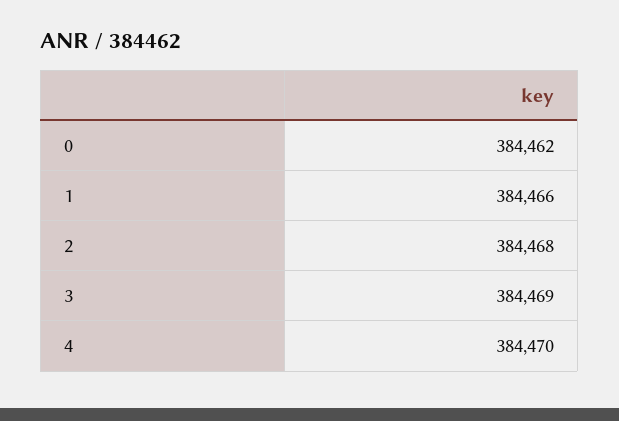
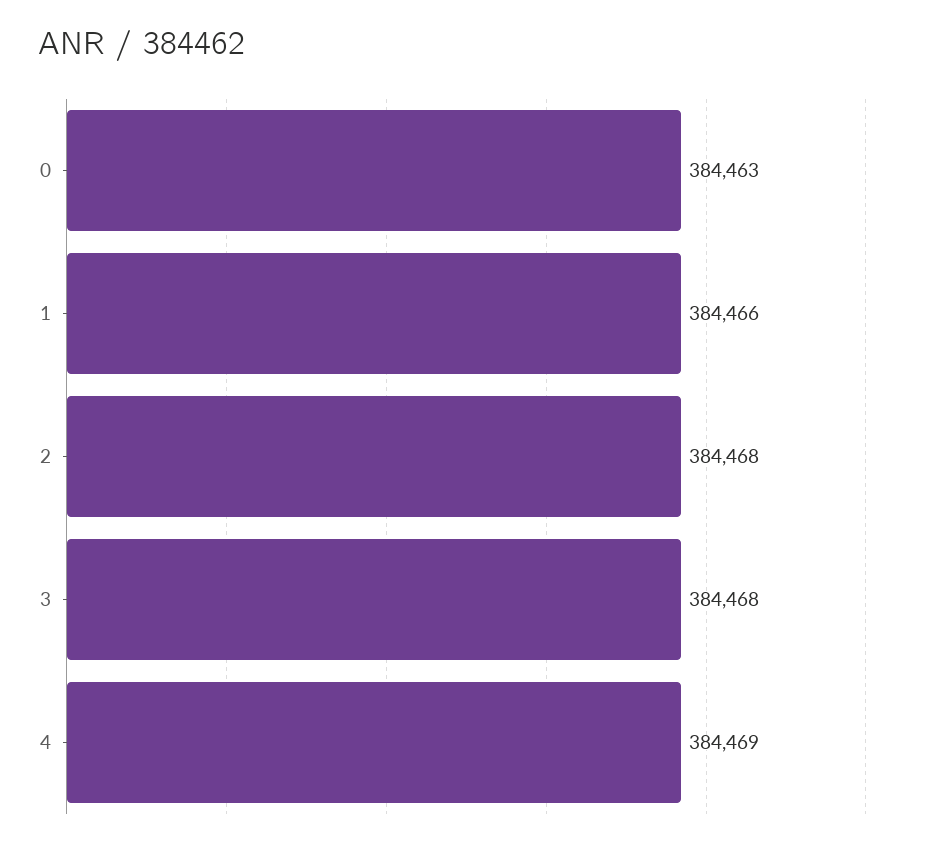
  {
-   "0": 384462,
+   "0": 384463,
    "1": 384466,
    "2": 384468,
-   "3": 384469,
+   "3": 384468,
-   "4": 384470
+   "4": 384469
  }

